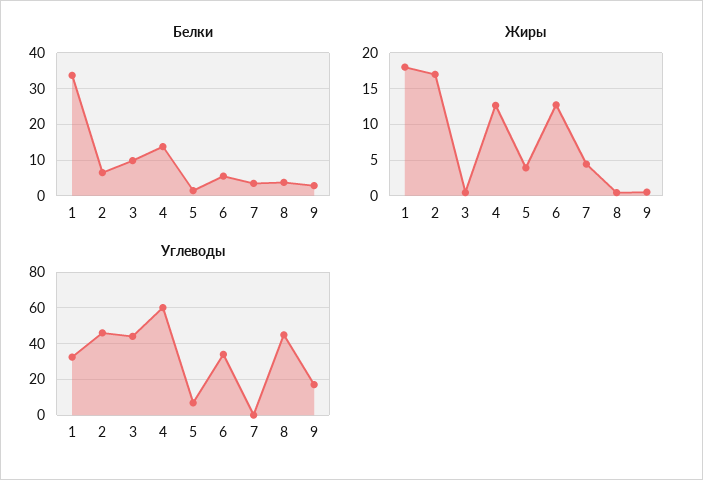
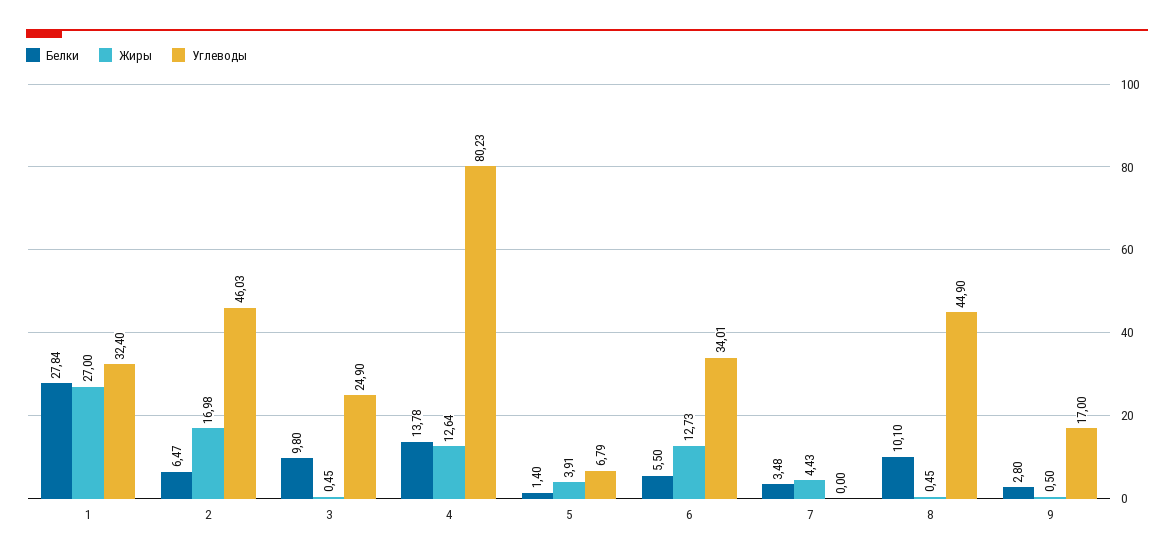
  {
    "Белки": {
-     "1": 34,
+     "1": 27.84,
      "2": 6.47,
      "3": 9.8,
      "4": 13.78,
      "5": 1.4,
      "6": 5.5,
      "7": 3.48,
-     "8": 4,
+     "8": 10.1,
      "9": 2.8
    },
    "Жиры": {
-     "1": 18,
+     "1": 27,
      "2": 16.98,
      "3": 0.45,
      "4": 12.64,
      "5": 3.91,
      "6": 12.73,
      "7": 4.43,
      "8": 0.45,
      "9": 0.5
    },
    "Углеводы": {
      "1": 32.4,
      "2": 46.03,
-     "3": 45,
+     "3": 24.9,
-     "4": 60,
+     "4": 80.23,
      "5": 6.79,
      "6": 34.01,
      "7": 0,
      "8": 44.9,
      "9": 17
    }
  }

